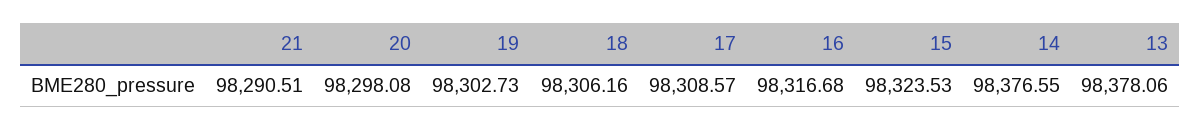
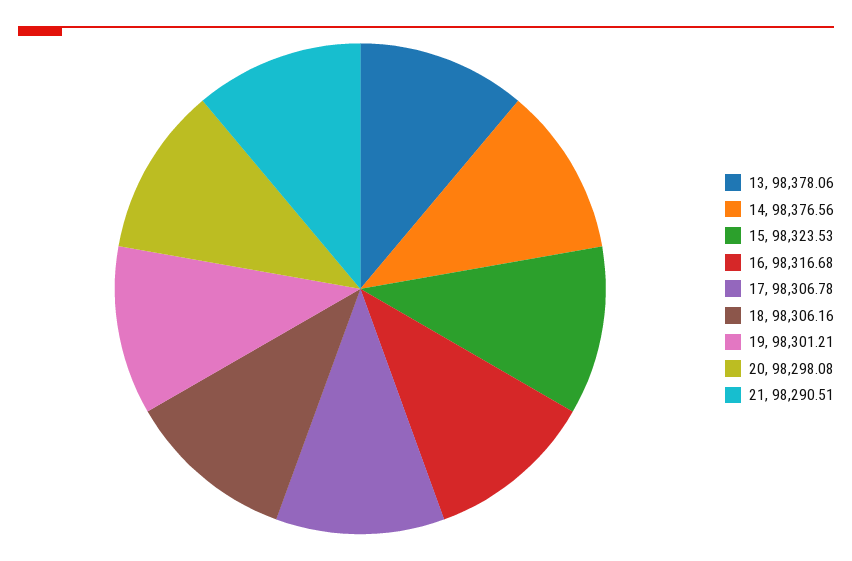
  {
    "21": 98290.51,
    "20": 98298.08,
-   "19": 98302.73,
+   "19": 98301.21,
    "18": 98306.16,
-   "17": 98308.57,
+   "17": 98306.78,
    "16": 98316.68,
    "15": 98323.53,
-   "14": 98376.55,
+   "14": 98376.56,
    "13": 98378.06
  }

